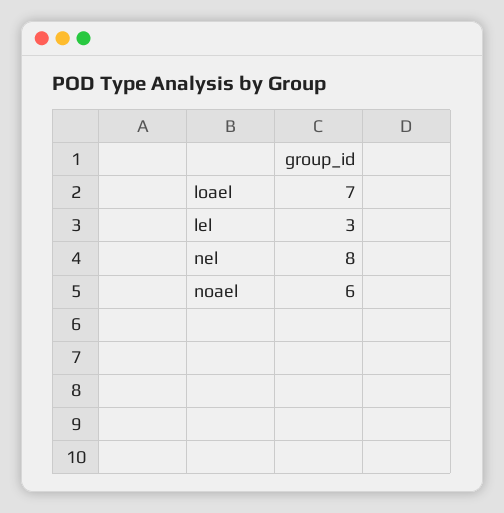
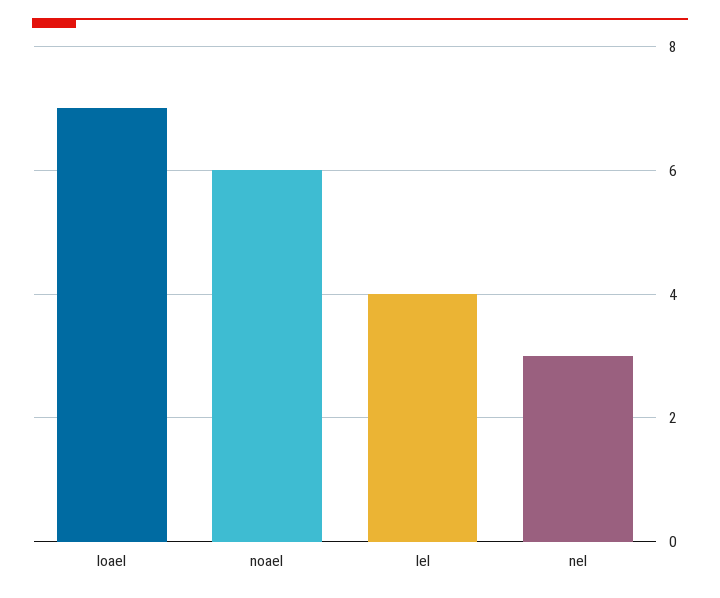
  {
    "loael": 7,
-   "lel": 3,
+   "lel": 4,
-   "nel": 8,
+   "nel": 3,
    "noael": 6
  }

